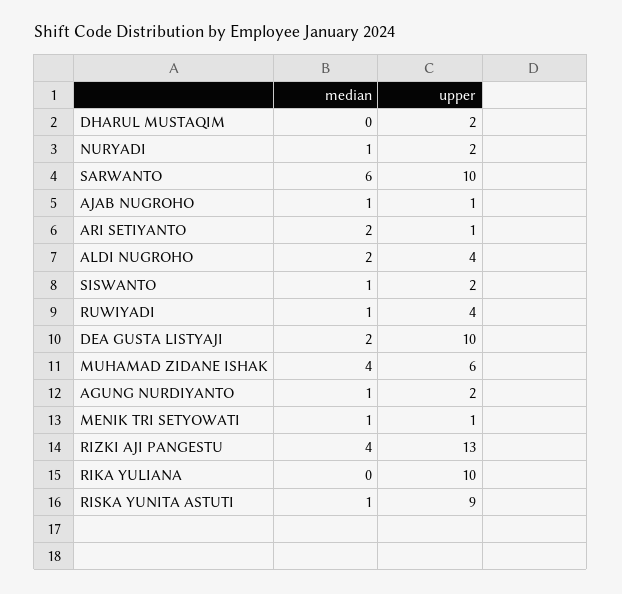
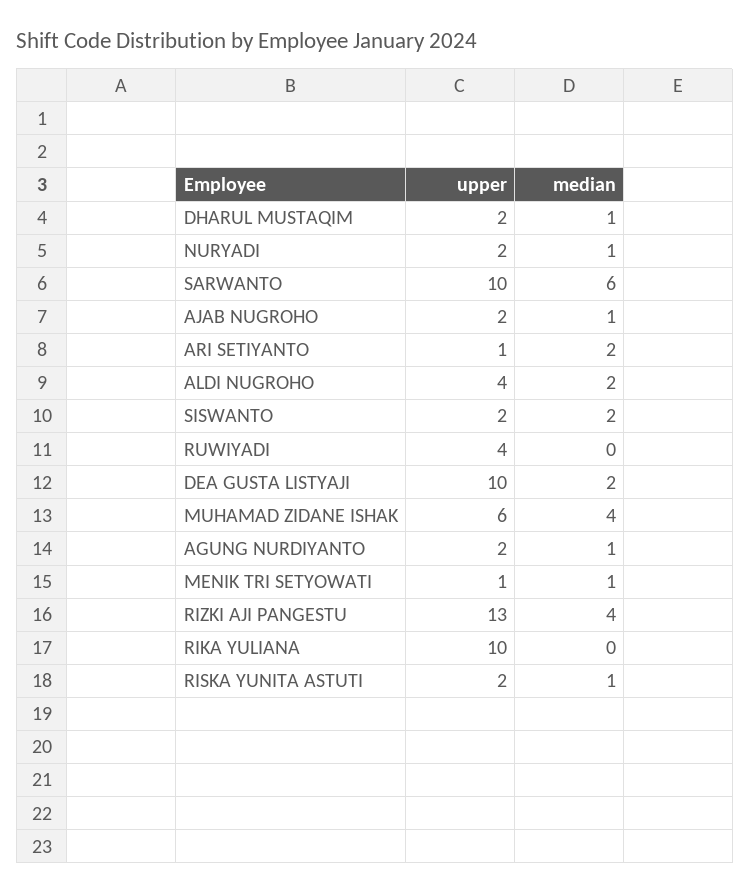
  {
    "median": {
-     "DHARUL MUSTAQIM": 0,
+     "DHARUL MUSTAQIM": 1,
      "NURYADI": 1,
      "SARWANTO": 6,
      "AJAB NUGROHO": 1,
      "ARI SETIYANTO": 2,
      "ALDI NUGROHO": 2,
-     "SISWANTO": 1,
+     "SISWANTO": 2,
-     "RUWIYADI": 1,
+     "RUWIYADI": 0,
      "DEA GUSTA LISTYAJI": 2,
      "MUHAMAD ZIDANE ISHAK": 4,
      "AGUNG NURDIYANTO": 1,
      "MENIK TRI SETYOWATI": 1,
      "RIZKI AJI PANGESTU": 4,
      "RIKA YULIANA": 0,
      "RISKA YUNITA ASTUTI": 1
    },
    "upper": {
      "DHARUL MUSTAQIM": 2,
      "NURYADI": 2,
      "SARWANTO": 10,
-     "AJAB NUGROHO": 1,
+     "AJAB NUGROHO": 2,
      "ARI SETIYANTO": 1,
      "ALDI NUGROHO": 4,
      "SISWANTO": 2,
      "RUWIYADI": 4,
      "DEA GUSTA LISTYAJI": 10,
      "MUHAMAD ZIDANE ISHAK": 6,
      "AGUNG NURDIYANTO": 2,
      "MENIK TRI SETYOWATI": 1,
      "RIZKI AJI PANGESTU": 13,
      "RIKA YULIANA": 10,
-     "RISKA YUNITA ASTUTI": 9
+     "RISKA YUNITA ASTUTI": 2
    }
  }

